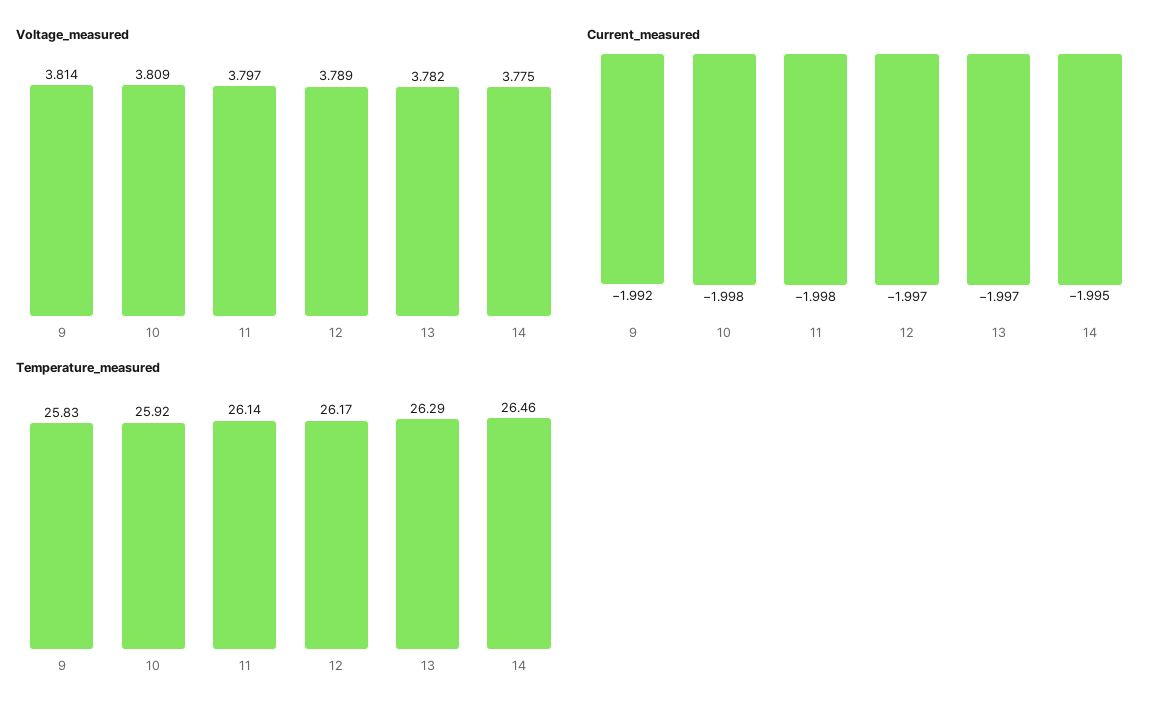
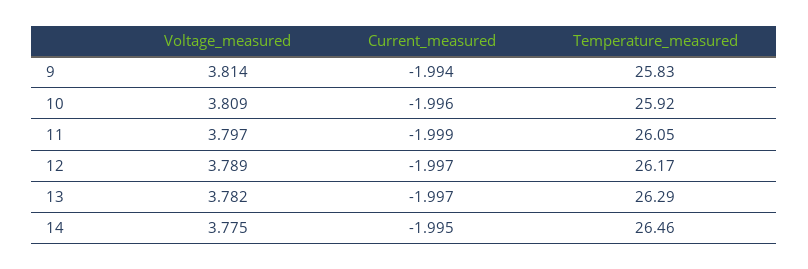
  {
    "Voltage_measured": {
      "9": 3.814,
      "10": 3.809,
      "11": 3.797,
      "12": 3.789,
      "13": 3.782,
      "14": 3.775
    },
    "Current_measured": {
-     "9": -1.992,
+     "9": -1.994,
-     "10": -1.998,
+     "10": -1.996,
-     "11": -1.998,
+     "11": -1.999,
      "12": -1.997,
      "13": -1.997,
      "14": -1.995
    },
    "Temperature_measured": {
      "9": 25.83,
      "10": 25.92,
-     "11": 26.14,
+     "11": 26.05,
      "12": 26.17,
      "13": 26.29,
      "14": 26.46
    }
  }

